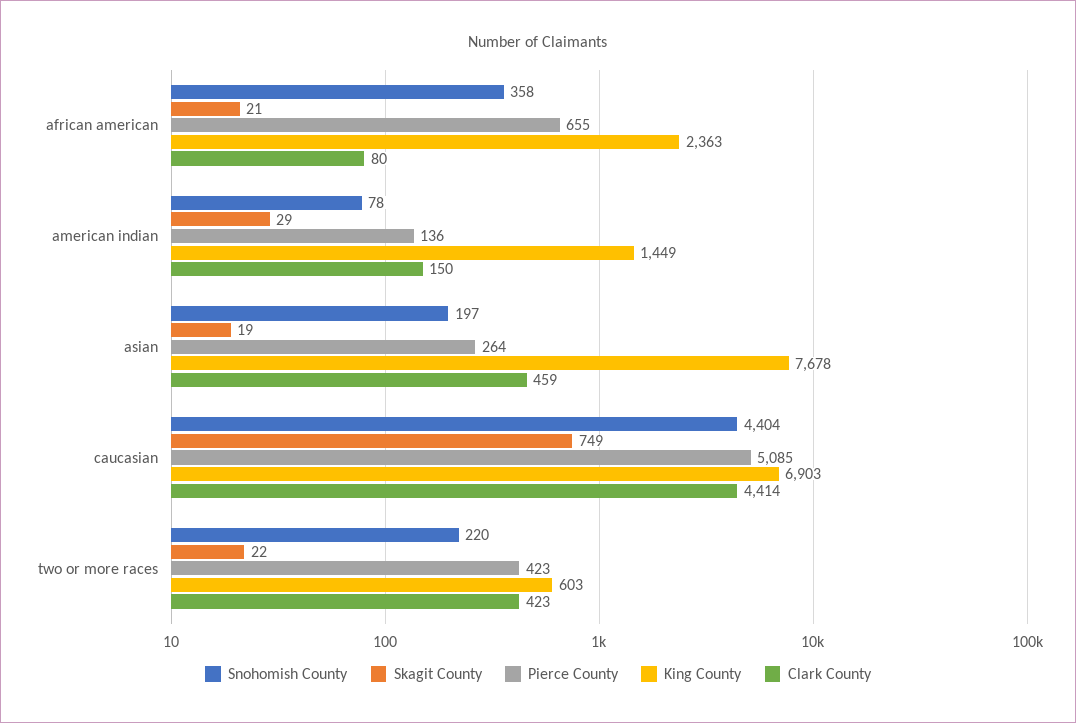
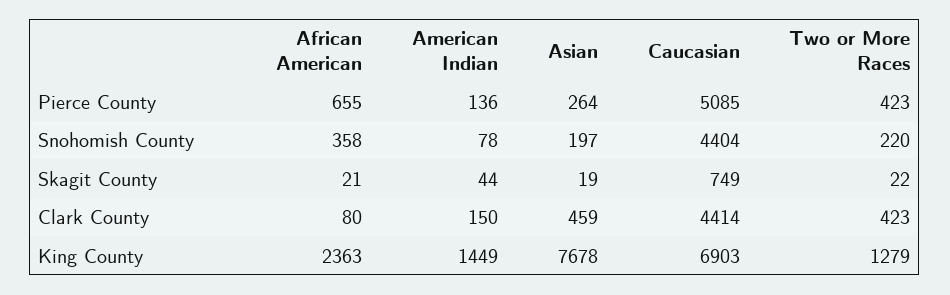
  {
    "Snohomish County": {
      "african american": 358,
      "american indian": 78,
      "asian": 197,
      "caucasian": 4404,
      "two or more races": 220
    },
    "Skagit County": {
      "african american": 21,
-     "american indian": 29,
+     "american indian": 44,
      "asian": 19,
      "caucasian": 749,
      "two or more races": 22
    },
    "Pierce County": {
      "african american": 655,
      "american indian": 136,
      "asian": 264,
      "caucasian": 5085,
      "two or more races": 423
    },
    "King County": {
      "african american": 2363,
      "american indian": 1449,
      "asian": 7678,
      "caucasian": 6903,
-     "two or more races": 603
+     "two or more races": 1279
    },
    "Clark County": {
      "african american": 80,
      "american indian": 150,
      "asian": 459,
      "caucasian": 4414,
      "two or more races": 423
    }
  }

